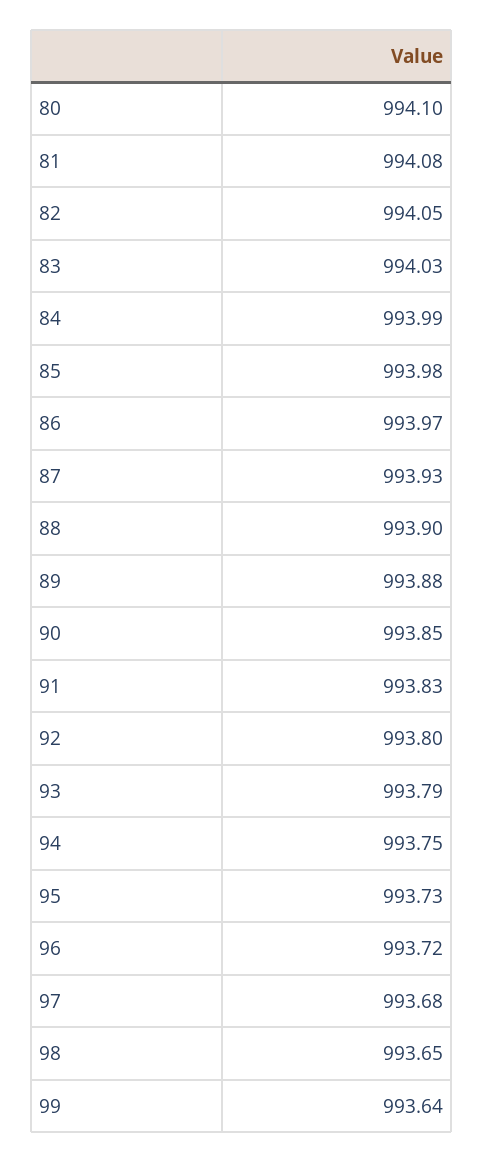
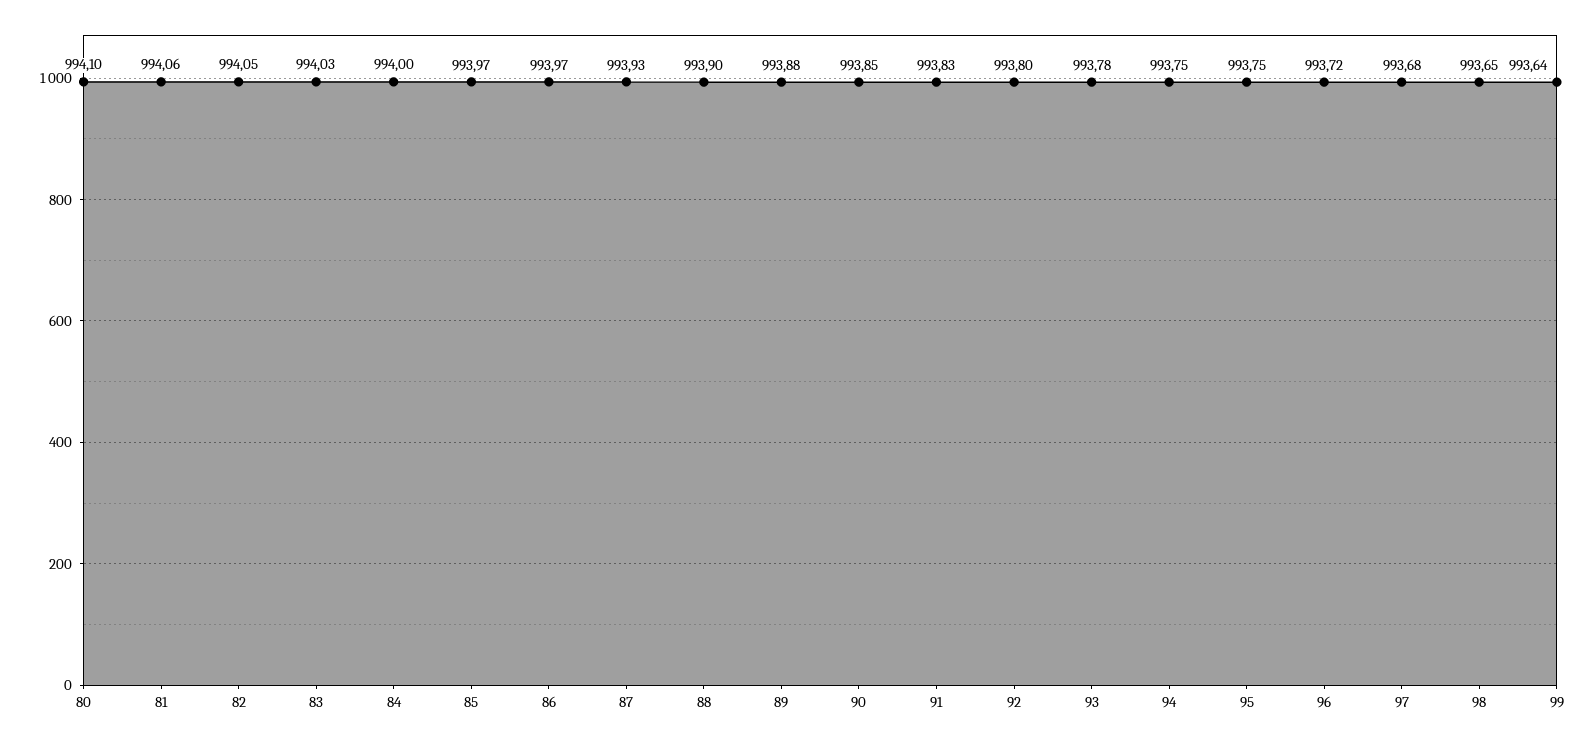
  {
    "80": 994.1,
-   "81": 994.08,
+   "81": 994.06,
    "82": 994.05,
    "83": 994.03,
-   "84": 993.99,
+   "84": 994,
-   "85": 993.98,
+   "85": 993.97,
    "86": 993.97,
    "87": 993.93,
    "88": 993.9,
    "89": 993.88,
    "90": 993.85,
    "91": 993.83,
    "92": 993.8,
-   "93": 993.79,
+   "93": 993.78,
    "94": 993.75,
-   "95": 993.73,
+   "95": 993.75,
    "96": 993.72,
    "97": 993.68,
    "98": 993.65,
    "99": 993.64
  }

